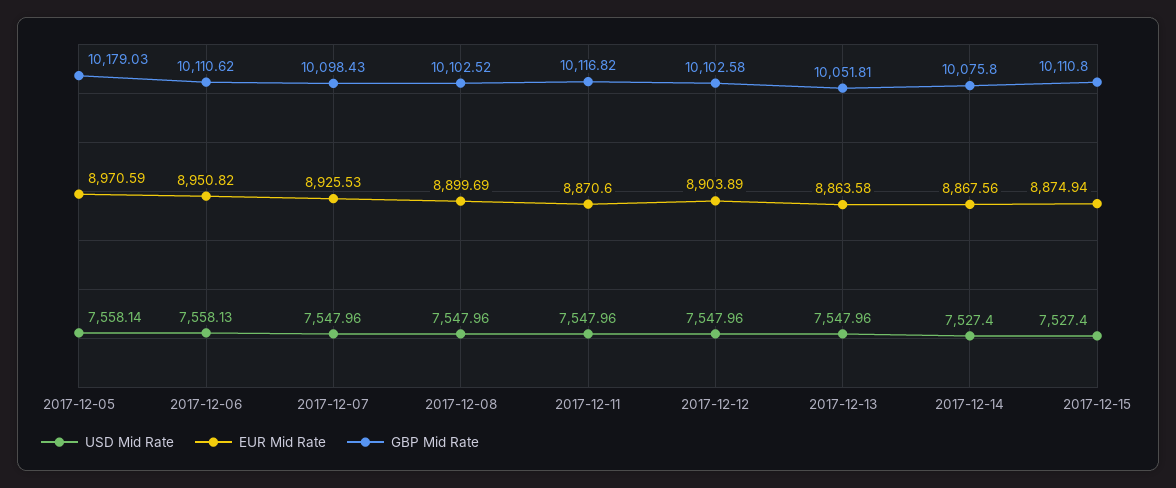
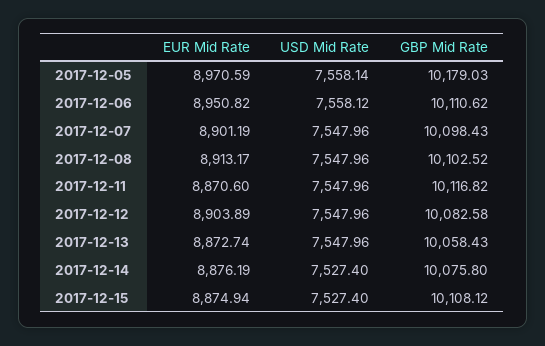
  {
    "USD Mid Rate": {
      "2017-12-05": 7558.14,
-     "2017-12-06": 7558.13,
+     "2017-12-06": 7558.12,
      "2017-12-07": 7547.96,
      "2017-12-08": 7547.96,
      "2017-12-11": 7547.96,
      "2017-12-12": 7547.96,
      "2017-12-13": 7547.96,
      "2017-12-14": 7527.4,
      "2017-12-15": 7527.4
    },
    "EUR Mid Rate": {
      "2017-12-05": 8970.59,
      "2017-12-06": 8950.82,
-     "2017-12-07": 8925.53,
+     "2017-12-07": 8901.19,
-     "2017-12-08": 8899.69,
+     "2017-12-08": 8913.17,
      "2017-12-11": 8870.6,
      "2017-12-12": 8903.89,
-     "2017-12-13": 8863.58,
+     "2017-12-13": 8872.74,
-     "2017-12-14": 8867.56,
+     "2017-12-14": 8876.19,
      "2017-12-15": 8874.94
    },
    "GBP Mid Rate": {
      "2017-12-05": 10179.03,
      "2017-12-06": 10110.62,
      "2017-12-07": 10098.43,
      "2017-12-08": 10102.52,
      "2017-12-11": 10116.82,
-     "2017-12-12": 10102.58,
+     "2017-12-12": 10082.58,
-     "2017-12-13": 10051.81,
+     "2017-12-13": 10058.43,
      "2017-12-14": 10075.8,
-     "2017-12-15": 10110.8
+     "2017-12-15": 10108.12
    }
  }

